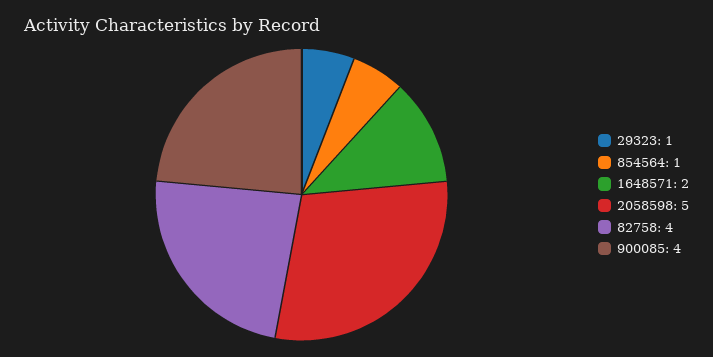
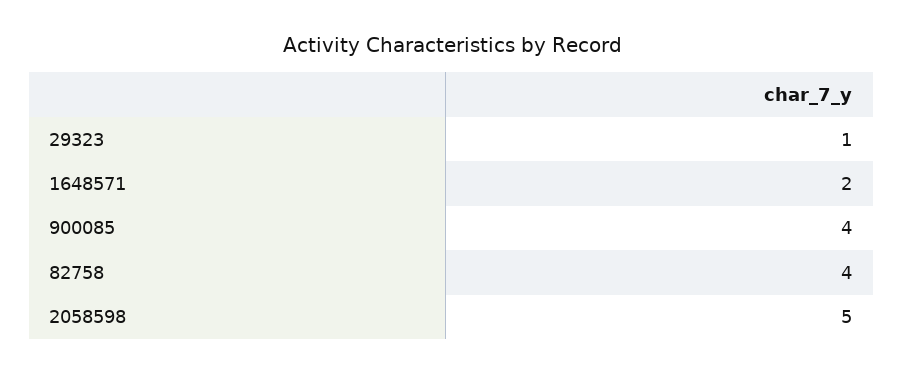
  {
    "29323": 1,
-   "854564": 1,
    "1648571": 2,
    "2058598": 5,
    "82758": 4,
    "900085": 4
  }

